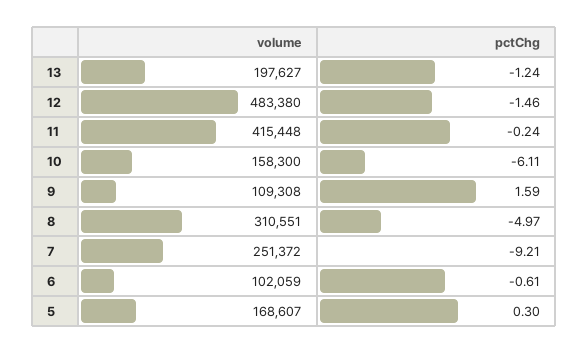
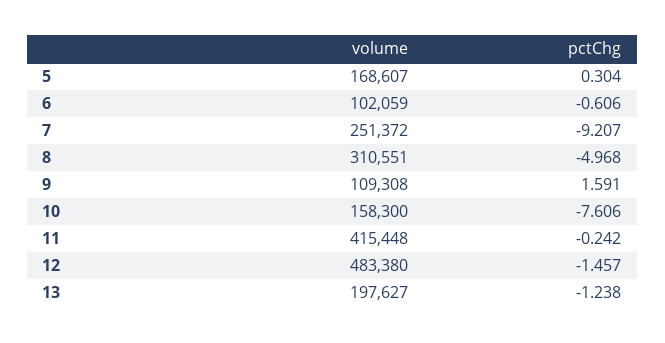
  {
    "volume": {
      "13": 197627,
      "12": 483380,
      "11": 415448,
      "10": 158300,
      "9": 109308,
      "8": 310551,
      "7": 251372,
      "6": 102059,
      "5": 168607
    },
    "pctChg": {
      "13": -1.238,
      "12": -1.457,
      "11": -0.242,
-     "10": -6.11,
+     "10": -7.606,
      "9": 1.591,
      "8": -4.968,
      "7": -9.207,
      "6": -0.606,
      "5": 0.304
    }
  }

